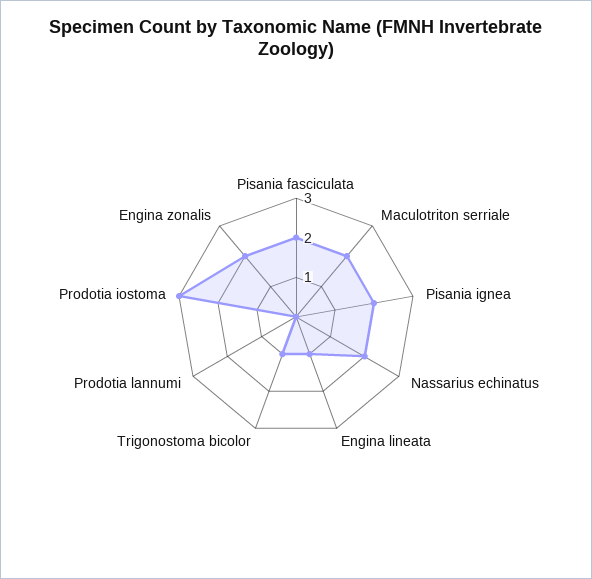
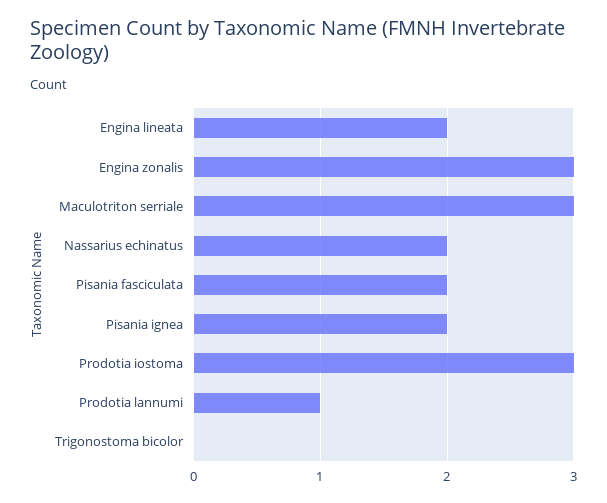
  {
    "Pisania fasciculata": 2,
-   "Maculotriton serriale": 2,
+   "Maculotriton serriale": 3,
    "Pisania ignea": 2,
    "Nassarius echinatus": 2,
-   "Engina lineata": 1,
+   "Engina lineata": 2,
-   "Trigonostoma bicolor": 1,
+   "Trigonostoma bicolor": 0,
-   "Prodotia lannumi": 0,
+   "Prodotia lannumi": 1,
    "Prodotia iostoma": 3,
-   "Engina zonalis": 2
+   "Engina zonalis": 3
  }

